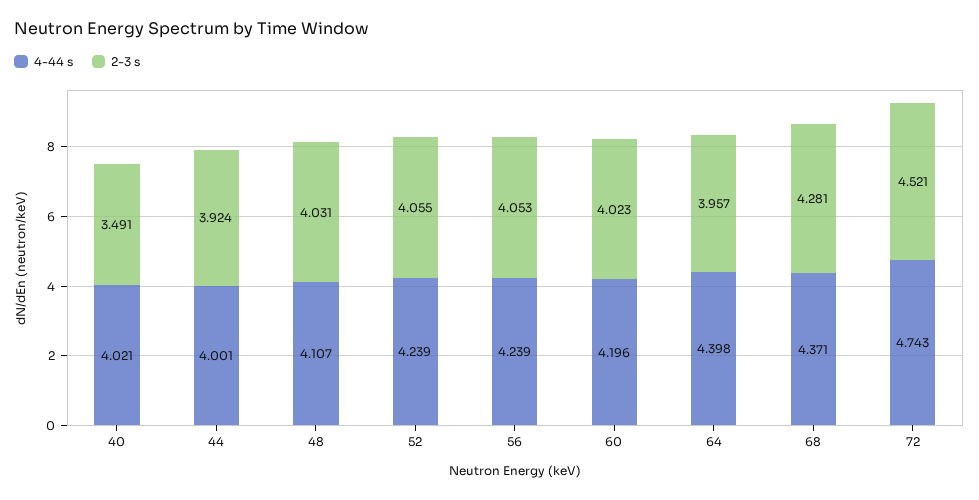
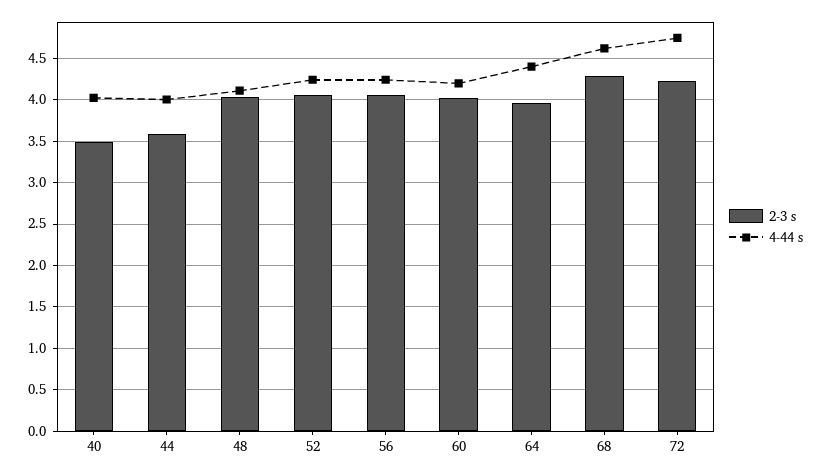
  {
    "4-44 s": {
      "40": 4.021,
      "44": 4.001,
      "48": 4.107,
      "52": 4.239,
      "56": 4.239,
      "60": 4.196,
      "64": 4.398,
-     "68": 4.371,
+     "68": 4.6,
      "72": 4.743
    },
    "2-3 s": {
      "40": 3.491,
-     "44": 3.924,
+     "44": 3.6,
      "48": 4.031,
      "52": 4.055,
      "56": 4.053,
      "60": 4.023,
      "64": 3.957,
      "68": 4.281,
-     "72": 4.521
+     "72": 4.2
    }
  }

